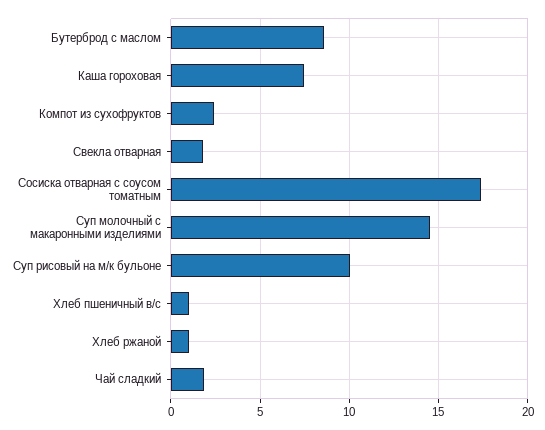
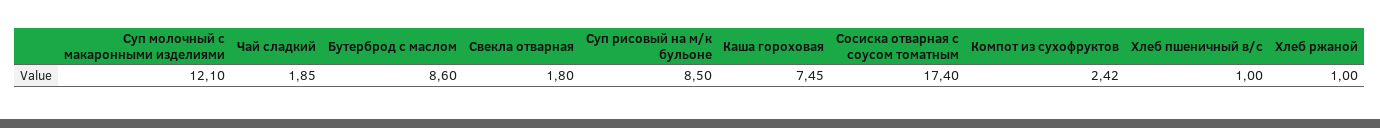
  {
    "Бутерброд с маслом": 8.6,
    "Каша гороховая": 7.45,
    "Компот из сухофруктов": 2.42,
    "Свекла отварная": 1.8,
    "Сосиска отварная с соусом томатным": 17.4,
-   "Суп молочный с макаронными изделиями": 14.5,
+   "Суп молочный с макаронными изделиями": 12.1,
-   "Суп рисовый на м/к бульоне": 10,
+   "Суп рисовый на м/к бульоне": 8.5,
    "Хлеб пшеничный в/с": 1,
    "Хлеб ржаной": 1,
    "Чай сладкий": 1.85
  }

